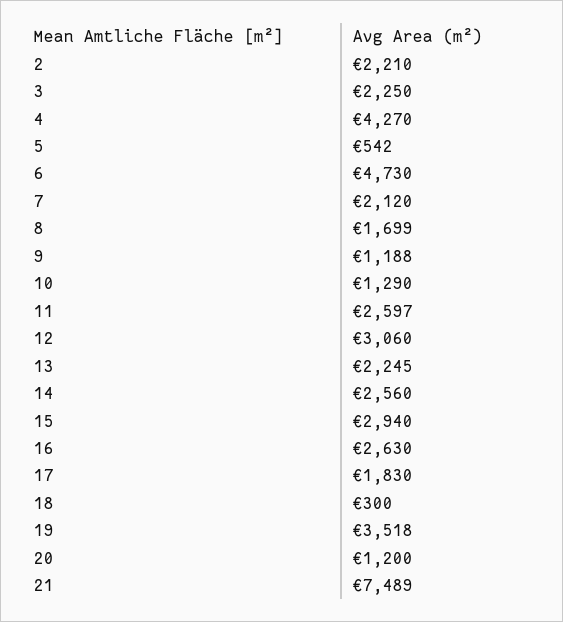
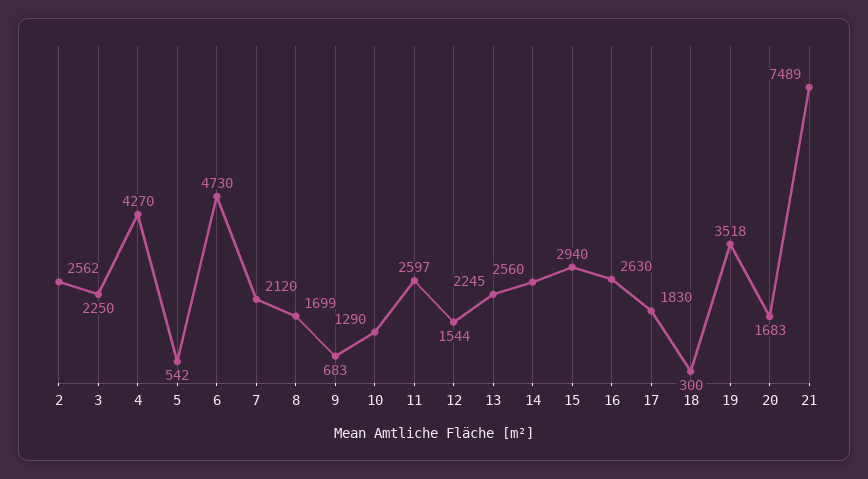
  {
-   "2": 2210,
+   "2": 2562,
    "3": 2250,
    "4": 4270,
    "5": 542,
    "6": 4730,
    "7": 2120,
    "8": 1699,
-   "9": 1188,
+   "9": 683,
    "10": 1290,
    "11": 2597,
-   "12": 3060,
+   "12": 1544,
    "13": 2245,
    "14": 2560,
    "15": 2940,
    "16": 2630,
    "17": 1830,
    "18": 300,
    "19": 3518,
-   "20": 1200,
+   "20": 1683,
    "21": 7489
  }

